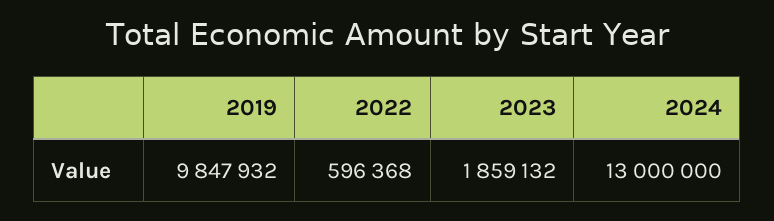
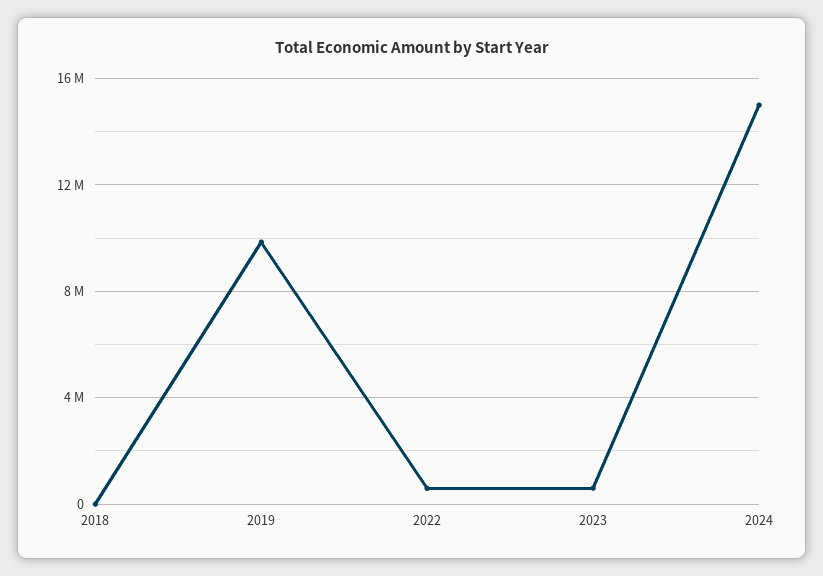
  {
    "2019": 9847932,
    "2022": 596368,
-   "2023": 1859132,
+   "2023": 500000,
-   "2024": 13000000
+   "2024": 15000000,
+   "2018": 0
  }

